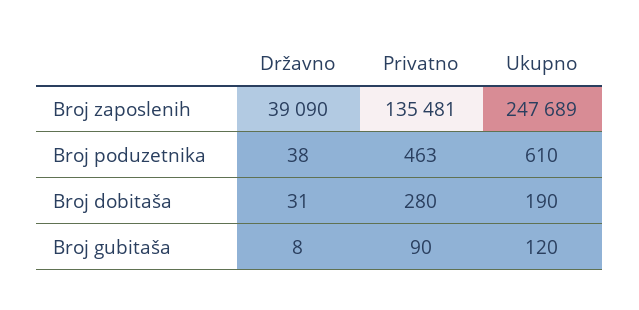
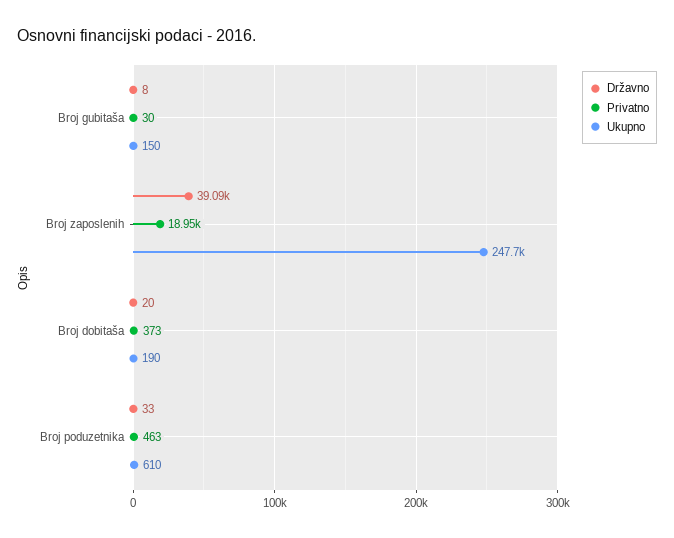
  {
    "Državno": {
      "Broj zaposlenih": 39090,
-     "Broj poduzetnika": 38,
+     "Broj poduzetnika": 33,
-     "Broj dobitaša": 31,
+     "Broj dobitaša": 20,
      "Broj gubitaša": 8
    },
    "Privatno": {
-     "Broj zaposlenih": 135481,
+     "Broj zaposlenih": 18950,
      "Broj poduzetnika": 463,
-     "Broj dobitaša": 280,
+     "Broj dobitaša": 373,
-     "Broj gubitaša": 90
+     "Broj gubitaša": 30
    },
    "Ukupno": {
      "Broj zaposlenih": 247689,
      "Broj poduzetnika": 610,
      "Broj dobitaša": 190,
-     "Broj gubitaša": 120
+     "Broj gubitaša": 150
    }
  }

